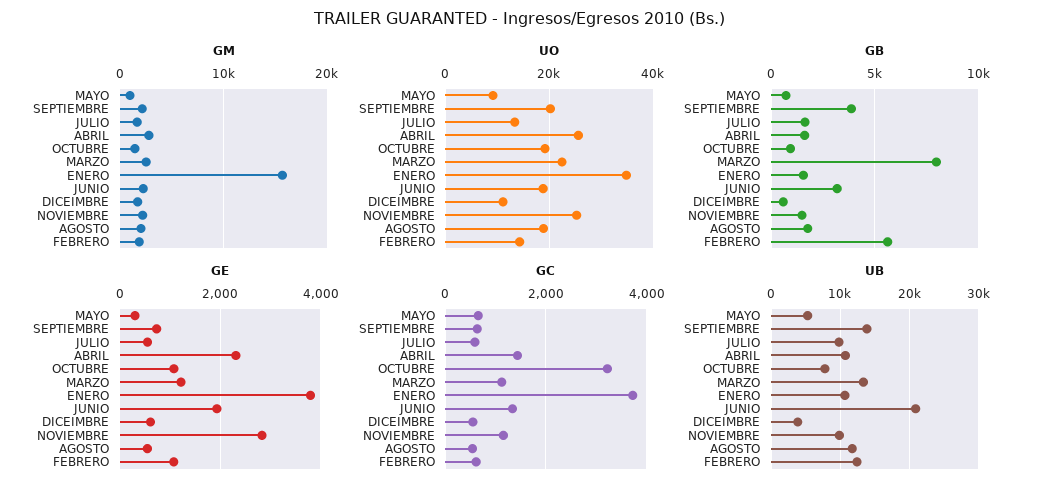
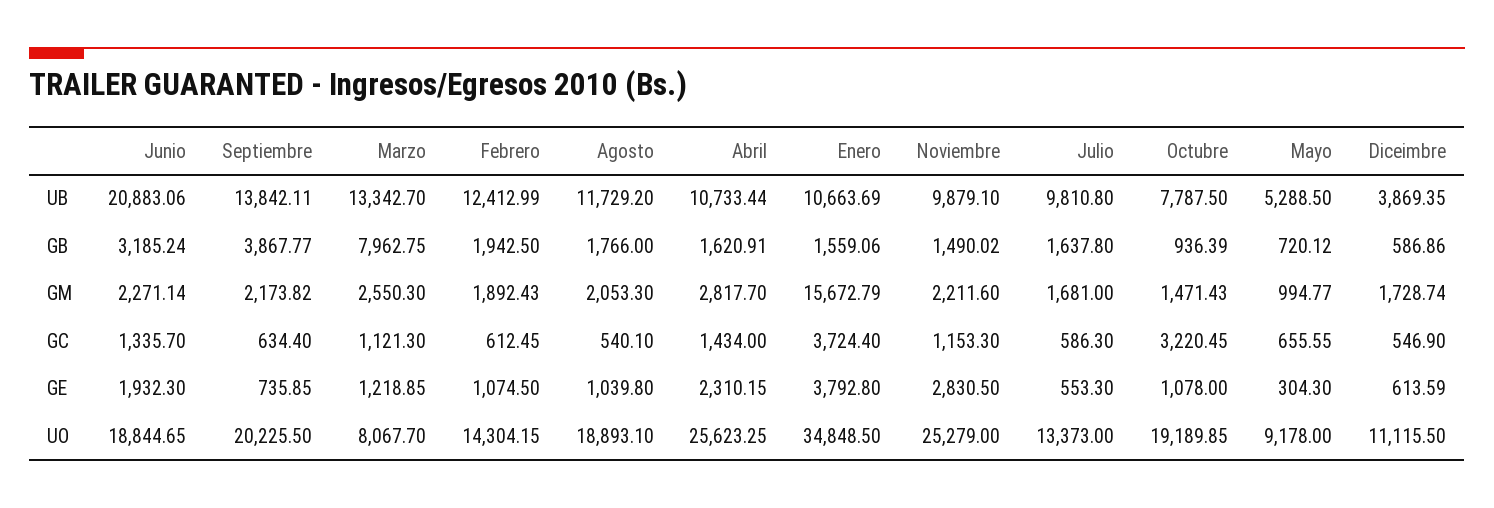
  {
    "GM": {
      "MAYO": 994.77,
      "SEPTIEMBRE": 2173.82,
      "JULIO": 1681,
      "ABRIL": 2817.7,
      "OCTUBRE": 1471.43,
      "MARZO": 2550.3,
      "ENERO": 15672.79,
      "JUNIO": 2271.14,
      "DICEIMBRE": 1728.74,
      "NOVIEMBRE": 2211.6,
      "AGOSTO": 2053.3,
      "FEBRERO": 1892.43
    },
    "UO": {
      "MAYO": 9178,
      "SEPTIEMBRE": 20225.5,
      "JULIO": 13373,
      "ABRIL": 25623.25,
      "OCTUBRE": 19189.85,
-     "MARZO": 22000,
+     "MARZO": 8067.7,
      "ENERO": 34848.5,
      "JUNIO": 18844.65,
      "DICEIMBRE": 11115.5,
      "NOVIEMBRE": 25279,
      "AGOSTO": 18893.1,
      "FEBRERO": 14304.15
    },
    "GB": {
      "MAYO": 720.12,
      "SEPTIEMBRE": 3867.77,
      "JULIO": 1637.8,
      "ABRIL": 1620.91,
      "OCTUBRE": 936.39,
      "MARZO": 7962.75,
      "ENERO": 1559.06,
      "JUNIO": 3185.24,
      "DICEIMBRE": 586.86,
      "NOVIEMBRE": 1490.02,
      "AGOSTO": 1766,
-     "FEBRERO": 5500
+     "FEBRERO": 1942.5
    },
    "GE": {
      "MAYO": 304.3,
      "SEPTIEMBRE": 735.85,
      "JULIO": 553.3,
      "ABRIL": 2310.15,
      "OCTUBRE": 1078,
      "MARZO": 1218.85,
      "ENERO": 3792.8,
      "JUNIO": 1932.3,
      "DICEIMBRE": 613.59,
      "NOVIEMBRE": 2830.5,
-     "AGOSTO": 600,
+     "AGOSTO": 1039.8,
      "FEBRERO": 1074.5
    },
    "GC": {
      "MAYO": 655.55,
      "SEPTIEMBRE": 634.4,
      "JULIO": 586.3,
      "ABRIL": 1434,
      "OCTUBRE": 3220.45,
      "MARZO": 1121.3,
      "ENERO": 3724.4,
      "JUNIO": 1335.7,
      "DICEIMBRE": 546.9,
      "NOVIEMBRE": 1153.3,
      "AGOSTO": 540.1,
      "FEBRERO": 612.45
    },
    "UB": {
      "MAYO": 5288.5,
      "SEPTIEMBRE": 13842.11,
      "JULIO": 9810.8,
      "ABRIL": 10733.44,
      "OCTUBRE": 7787.5,
      "MARZO": 13342.7,
      "ENERO": 10663.69,
      "JUNIO": 20883.06,
      "DICEIMBRE": 3869.35,
      "NOVIEMBRE": 9879.1,
      "AGOSTO": 11729.2,
      "FEBRERO": 12412.99
    }
  }

